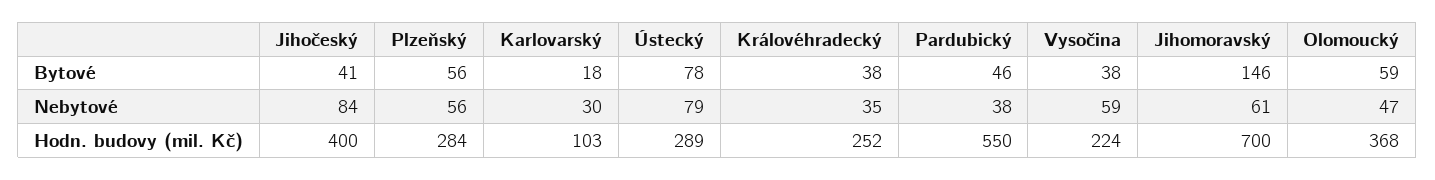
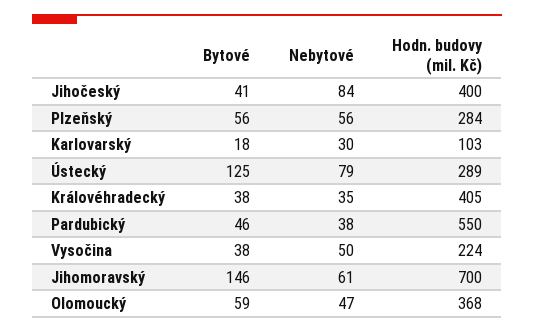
  {
    "Jihočeský": {
      "Bytové": 41,
      "Nebytové": 84,
      "Hodn. budovy (mil. Kč)": 400
    },
    "Plzeňský": {
      "Bytové": 56,
      "Nebytové": 56,
      "Hodn. budovy (mil. Kč)": 284
    },
    "Karlovarský": {
      "Bytové": 18,
      "Nebytové": 30,
      "Hodn. budovy (mil. Kč)": 103
    },
    "Ústecký": {
-     "Bytové": 78,
+     "Bytové": 125,
      "Nebytové": 79,
      "Hodn. budovy (mil. Kč)": 289
    },
    "Královéhradecký": {
      "Bytové": 38,
      "Nebytové": 35,
-     "Hodn. budovy (mil. Kč)": 252
+     "Hodn. budovy (mil. Kč)": 405
    },
    "Pardubický": {
      "Bytové": 46,
      "Nebytové": 38,
      "Hodn. budovy (mil. Kč)": 550
    },
    "Vysočina": {
      "Bytové": 38,
-     "Nebytové": 59,
+     "Nebytové": 50,
      "Hodn. budovy (mil. Kč)": 224
    },
    "Jihomoravský": {
      "Bytové": 146,
      "Nebytové": 61,
      "Hodn. budovy (mil. Kč)": 700
    },
    "Olomoucký": {
      "Bytové": 59,
      "Nebytové": 47,
      "Hodn. budovy (mil. Kč)": 368
    }
  }

